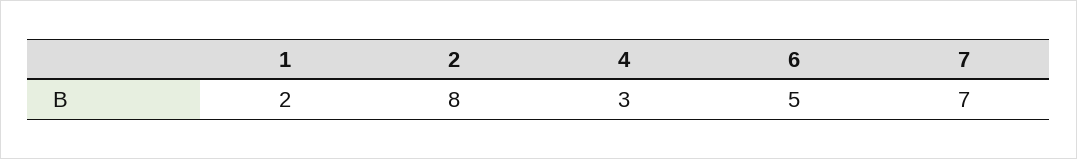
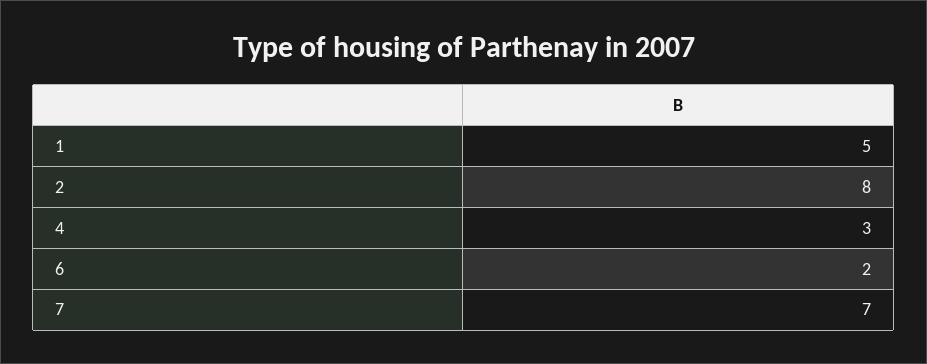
  {
-   "1": 2,
+   "1": 5,
    "2": 8,
    "4": 3,
-   "6": 5,
+   "6": 2,
    "7": 7
  }

